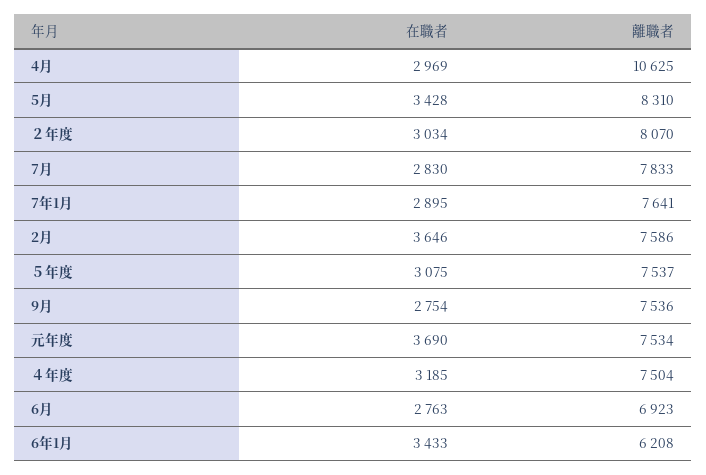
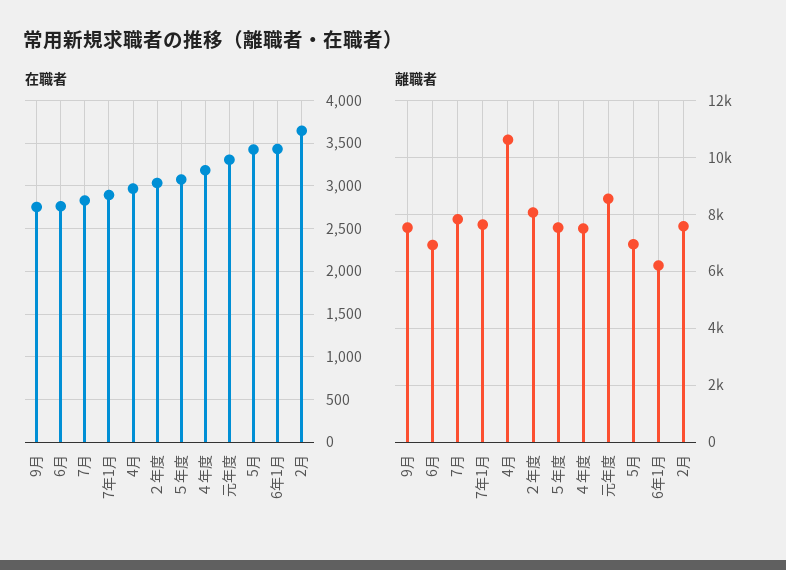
  {
    "在職者": {
      "4月": 2969,
      "5月": 3428,
      "２年度": 3034,
      "7月": 2830,
      "7年1月": 2895,
      "2月": 3646,
      "５年度": 3075,
      "9月": 2754,
-     "元年度": 3690,
+     "元年度": 3300,
      "４年度": 3185,
      "6月": 2763,
      "6年1月": 3433
    },
    "離職者": {
      "4月": 10625,
-     "5月": 8310,
+     "5月": 7000,
      "２年度": 8070,
      "7月": 7833,
      "7年1月": 7641,
      "2月": 7586,
      "５年度": 7537,
      "9月": 7536,
-     "元年度": 7534,
+     "元年度": 8500,
      "４年度": 7504,
      "6月": 6923,
      "6年1月": 6208
    }
  }

